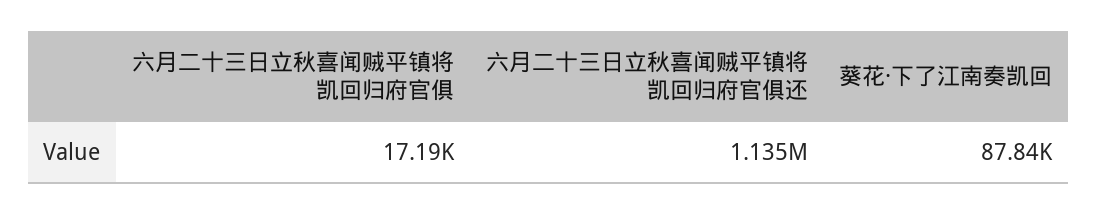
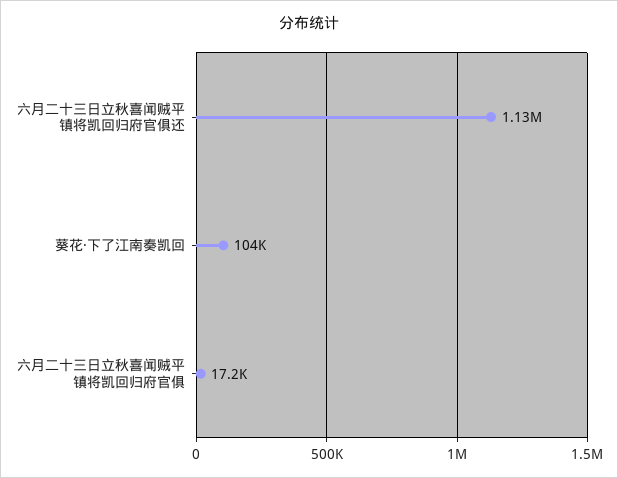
  {
    "六月二十三日立秋喜闻贼平镇将凯回归府官俱": 17190,
    "六月二十三日立秋喜闻贼平镇将凯回归府官俱还": 1135000,
-   "葵花·下了江南奏凯回": 87840
+   "葵花·下了江南奏凯回": 104000
  }

